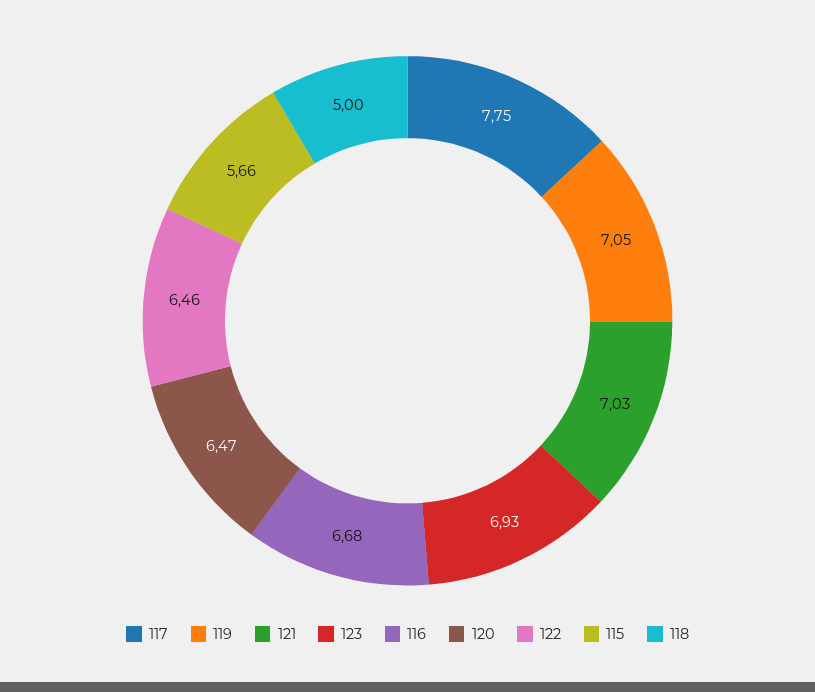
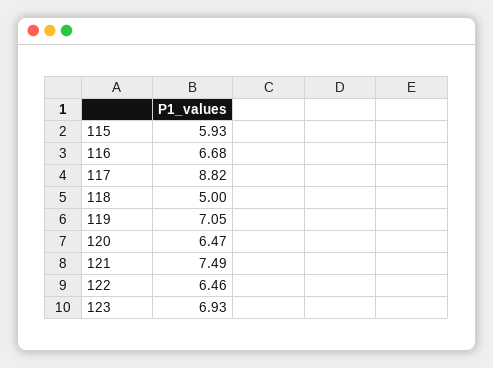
  {
-   "117": 7.75,
+   "117": 8.82,
    "119": 7.05,
-   "121": 7.03,
+   "121": 7.49,
    "123": 6.93,
    "116": 6.68,
    "120": 6.47,
    "122": 6.46,
-   "115": 5.66,
+   "115": 5.93,
    "118": 5
  }

